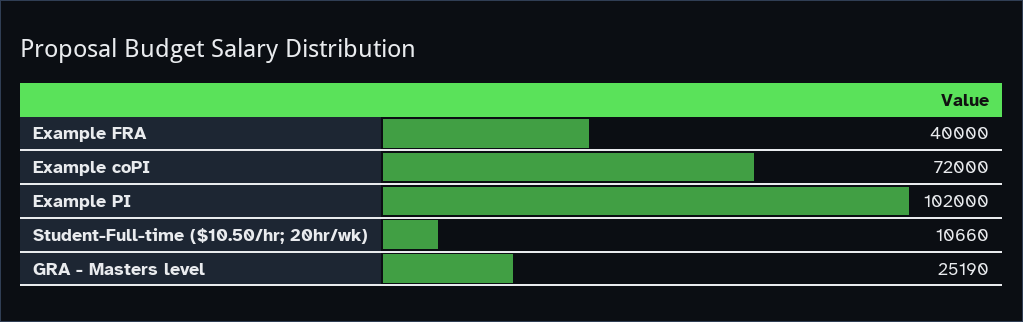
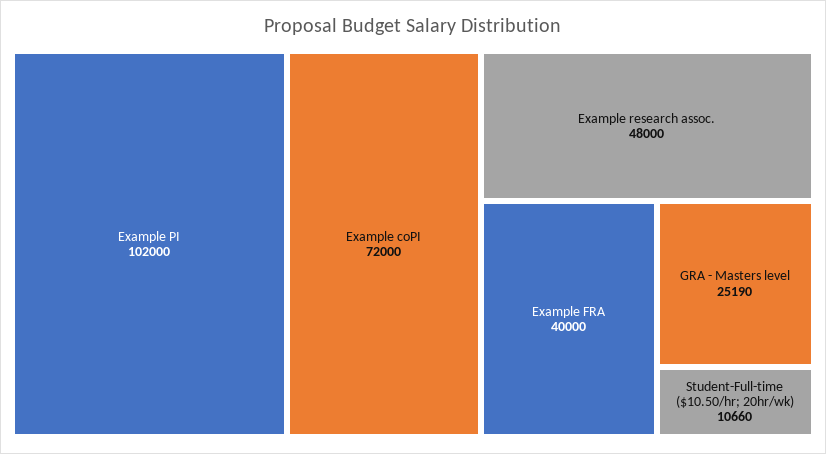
  {
    "Example FRA": 40000,
    "Example coPI": 72000,
    "Example PI": 102000,
    "Student-Full-time ($10.50/hr; 20hr/wk)": 10660,
-   "GRA - Masters level": 25190
+   "GRA - Masters level": 25190,
+   "Example research assoc.": 48000
  }

